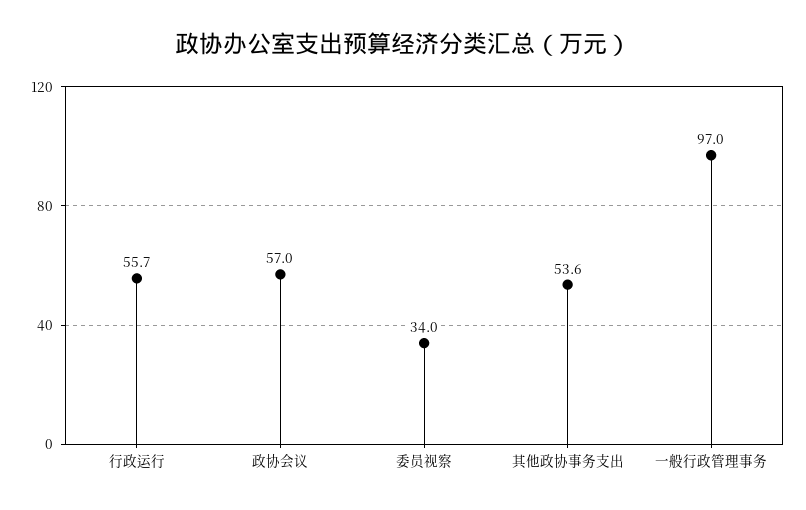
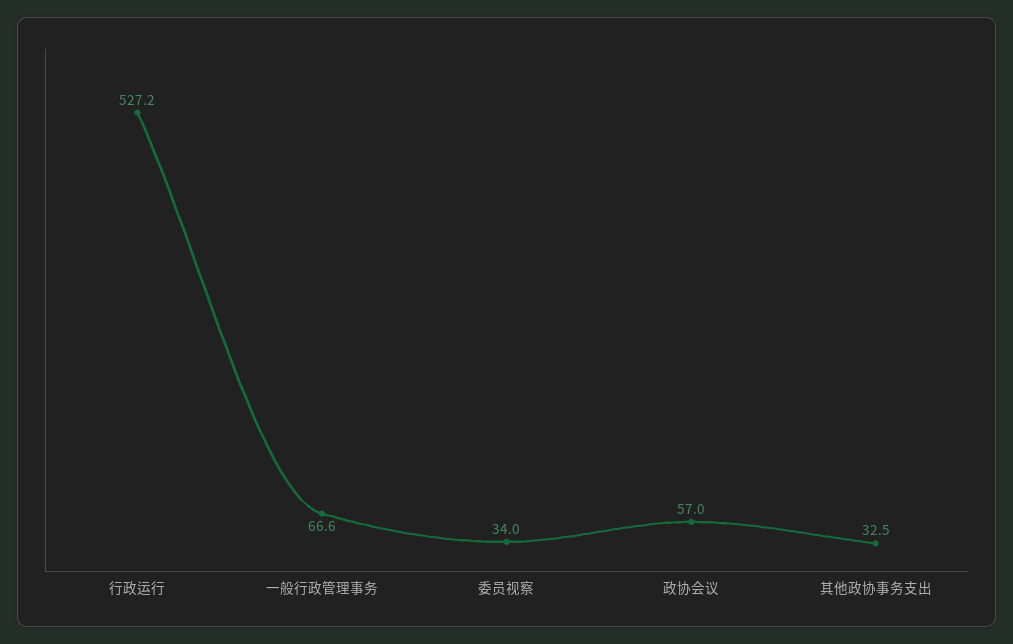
  {
-   "行政运行": 55.7,
+   "行政运行": 527.2,
    "政协会议": 57,
    "委员视察": 34,
-   "其他政协事务支出": 53.6,
+   "其他政协事务支出": 32.5,
-   "一般行政管理事务": 97
+   "一般行政管理事务": 66.6
  }

